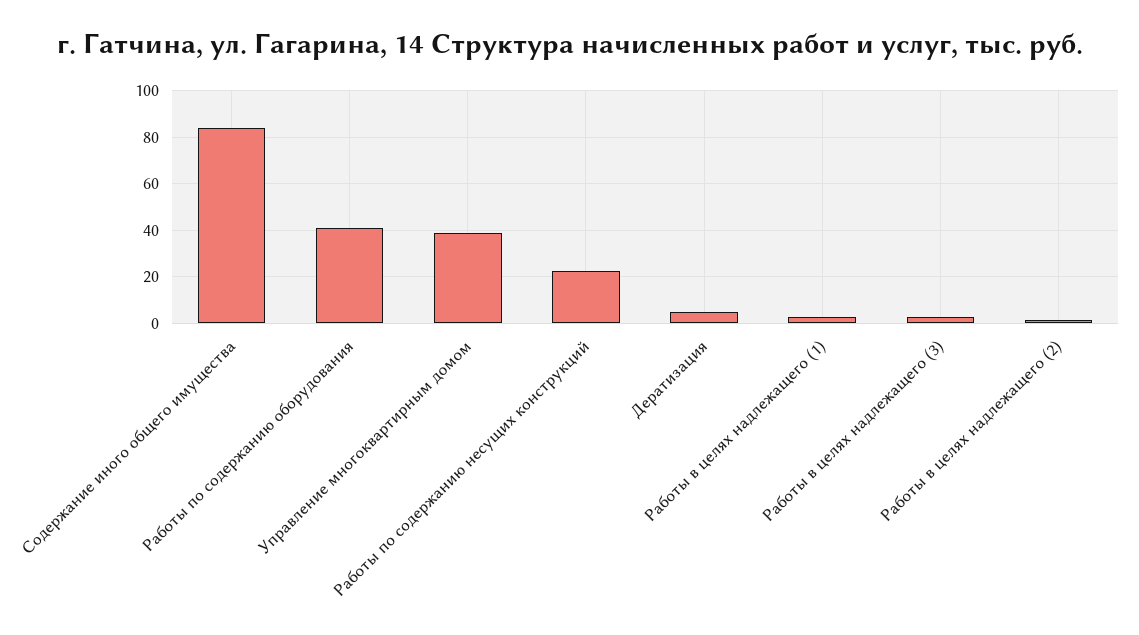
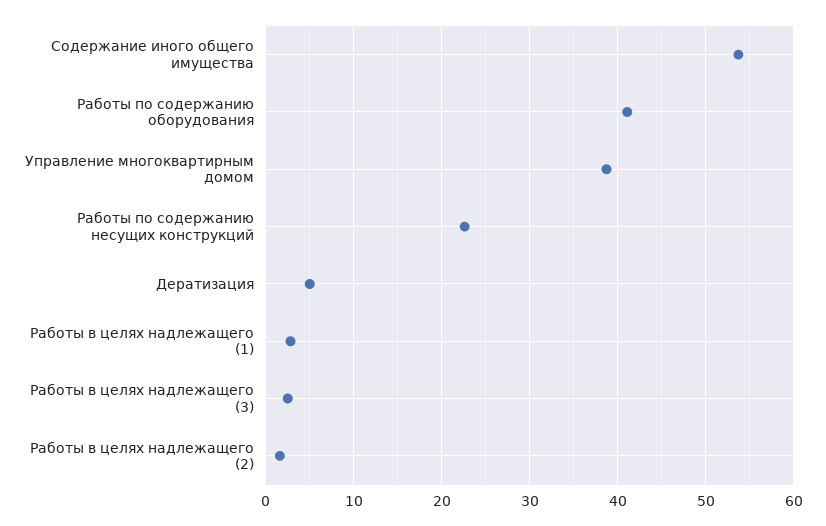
  {
-   "Содержание иного общего имущества": 85,
+   "Содержание иного общего имущества": 54,
    "Работы по содержанию оборудования": 41,
    "Управление многоквартирным домом": 39,
    "Работы по содержанию несущих конструкций": 23,
    "Дератизация": 5,
    "Работы в целях надлежащего (1)": 3,
    "Работы в целях надлежащего (3)": 3,
    "Работы в целях надлежащего (2)": 2
  }

